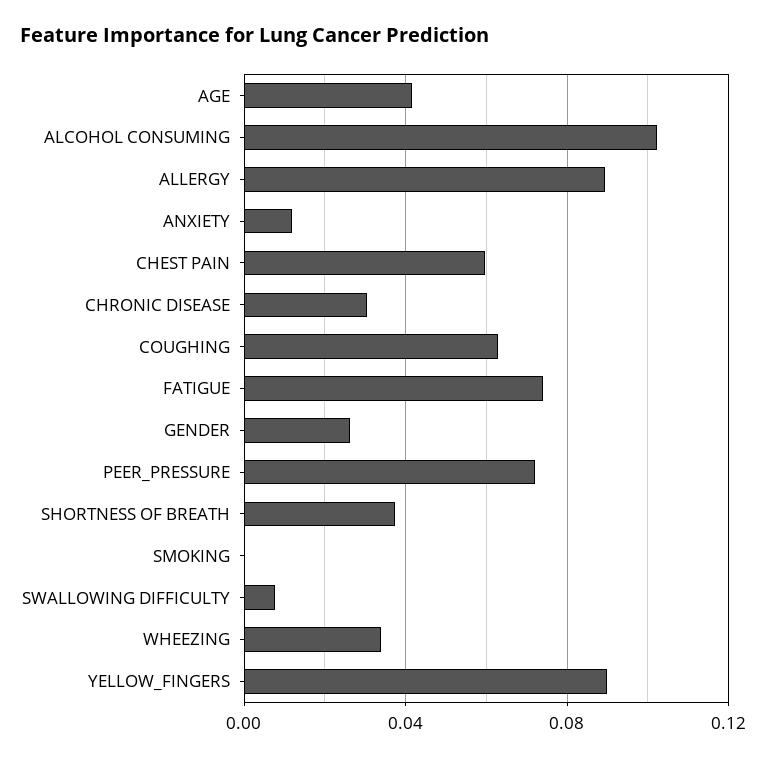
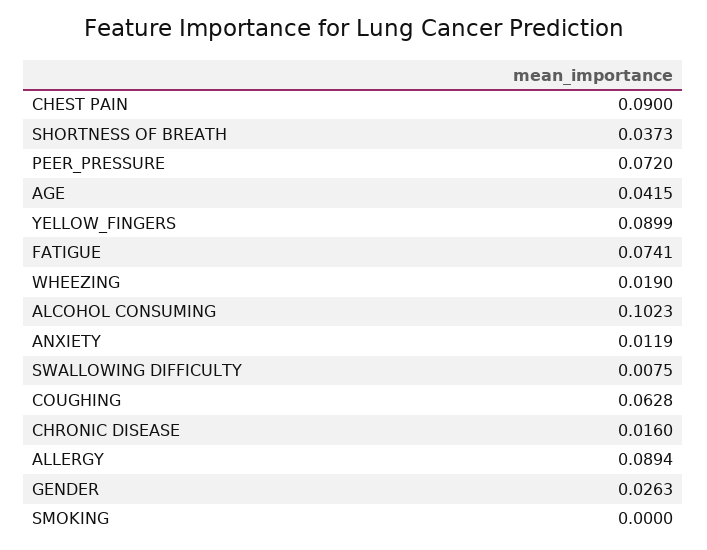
  {
    "AGE": 0.0415,
    "ALCOHOL CONSUMING": 0.1023,
    "ALLERGY": 0.0894,
    "ANXIETY": 0.0119,
-   "CHEST PAIN": 0.06,
+   "CHEST PAIN": 0.09,
-   "CHRONIC DISEASE": 0.03,
+   "CHRONIC DISEASE": 0.016,
    "COUGHING": 0.0628,
    "FATIGUE": 0.0741,
    "GENDER": 0.0263,
    "PEER_PRESSURE": 0.072,
    "SHORTNESS OF BREATH": 0.0373,
    "SMOKING": 0,
    "SWALLOWING DIFFICULTY": 0.0075,
-   "WHEEZING": 0.035,
+   "WHEEZING": 0.019,
    "YELLOW_FINGERS": 0.0899
  }

